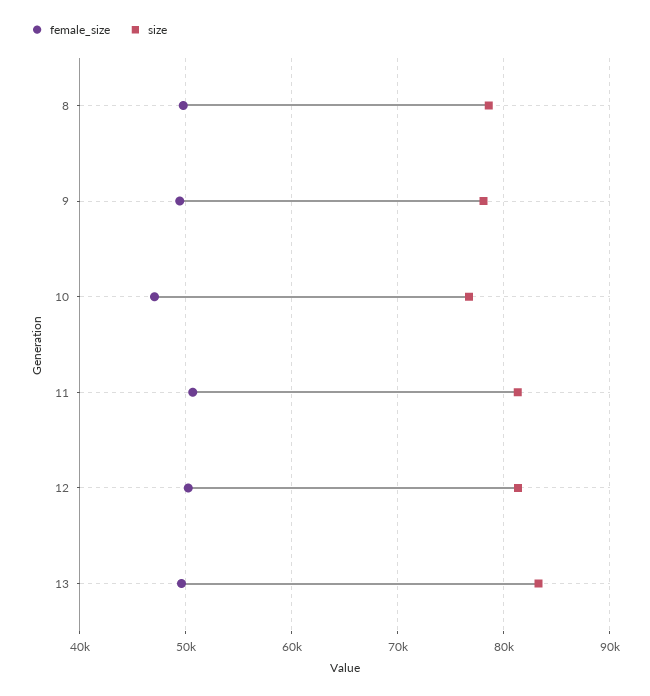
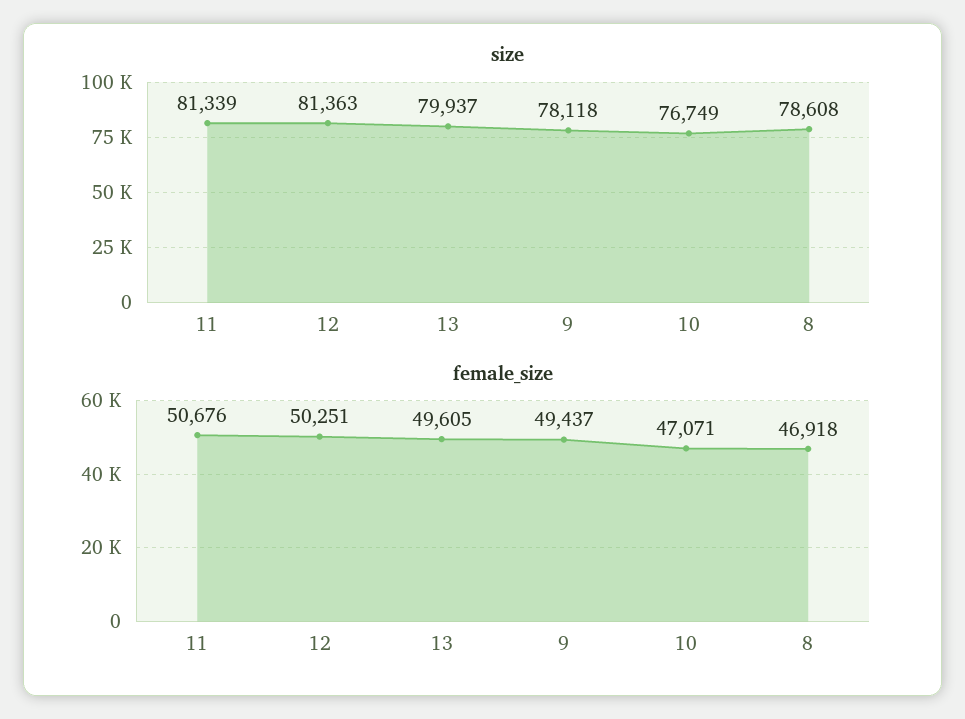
  {
    "female_size": {
-     "8": 50000,
+     "8": 46918,
      "9": 49437,
      "10": 47071,
      "11": 50676,
      "12": 50251,
      "13": 49605
    },
    "size": {
      "8": 78608,
      "9": 78118,
      "10": 76749,
      "11": 81339,
      "12": 81363,
-     "13": 83000
+     "13": 79937
    }
  }

